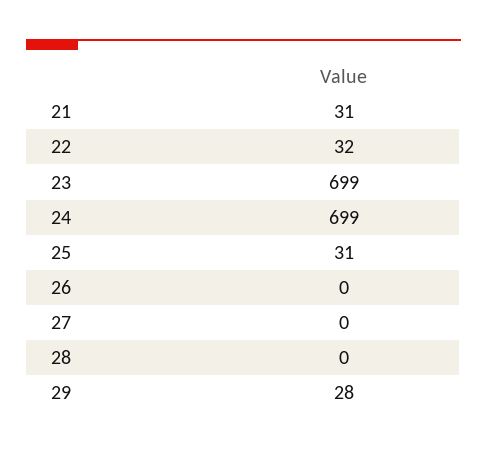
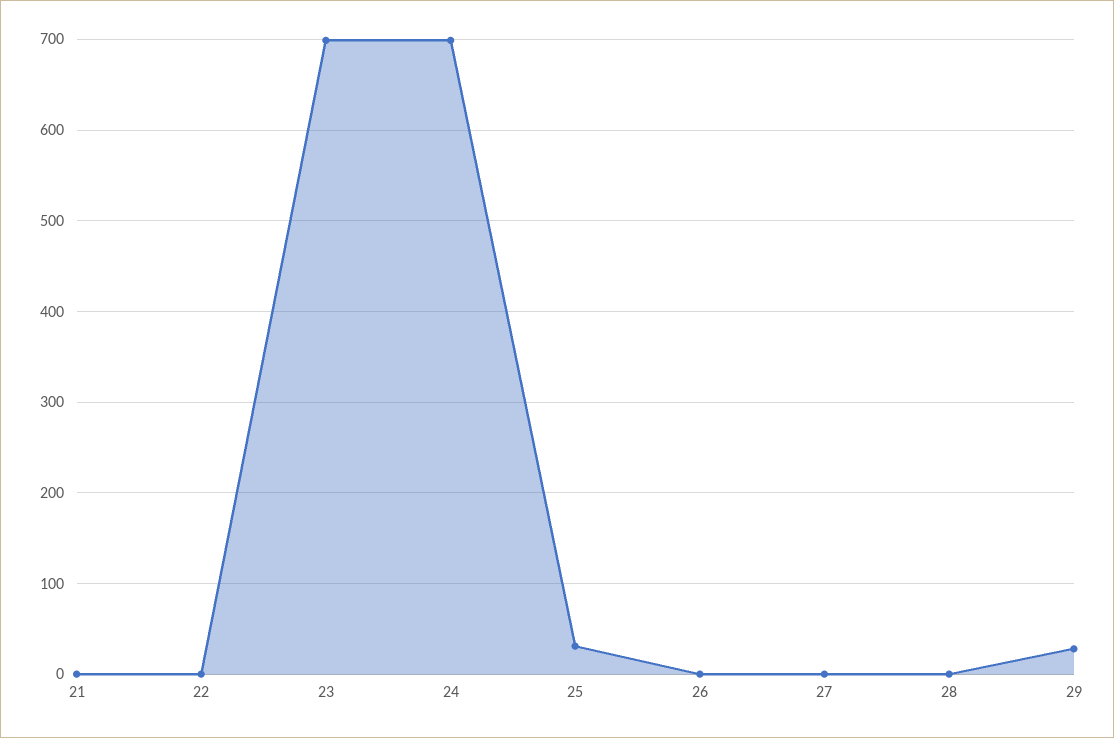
  {
-   "21": 31,
+   "21": 0,
-   "22": 32,
+   "22": 0,
    "23": 699,
    "24": 699,
    "25": 31,
    "26": 0,
    "27": 0,
    "28": 0,
    "29": 28
  }

